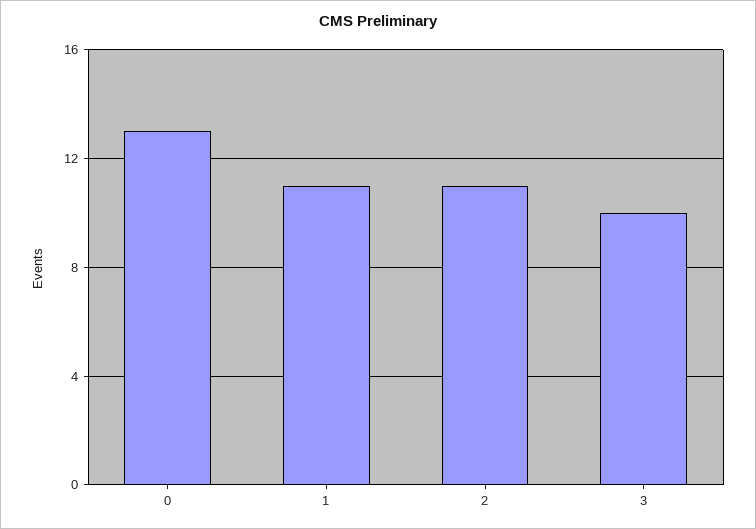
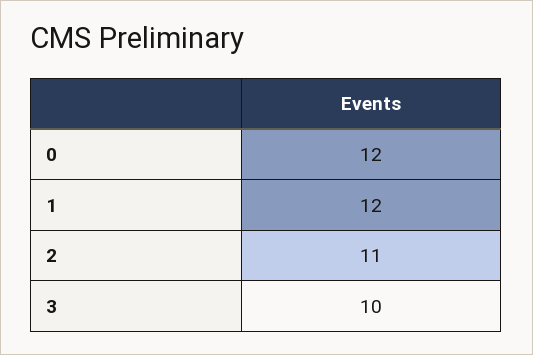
  {
-   "0": 13,
+   "0": 12,
-   "1": 11,
+   "1": 12,
    "2": 11,
    "3": 10
  }

